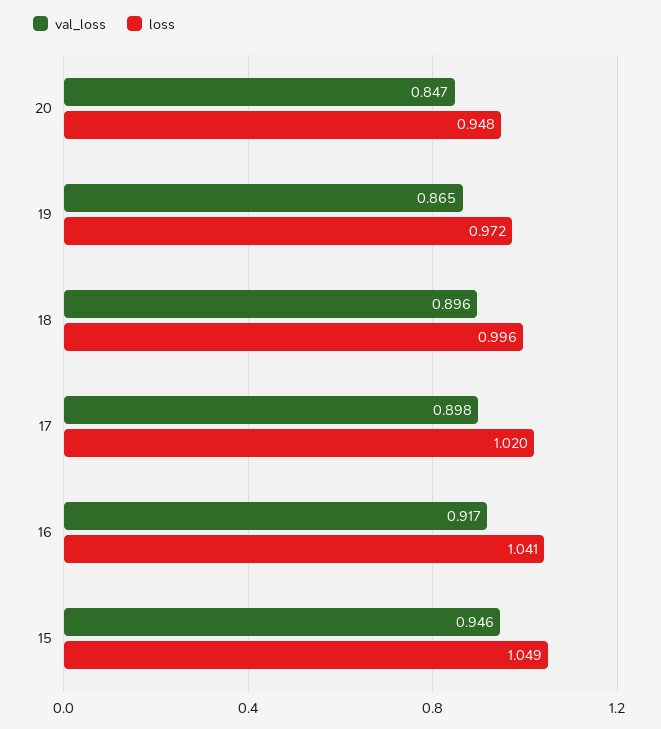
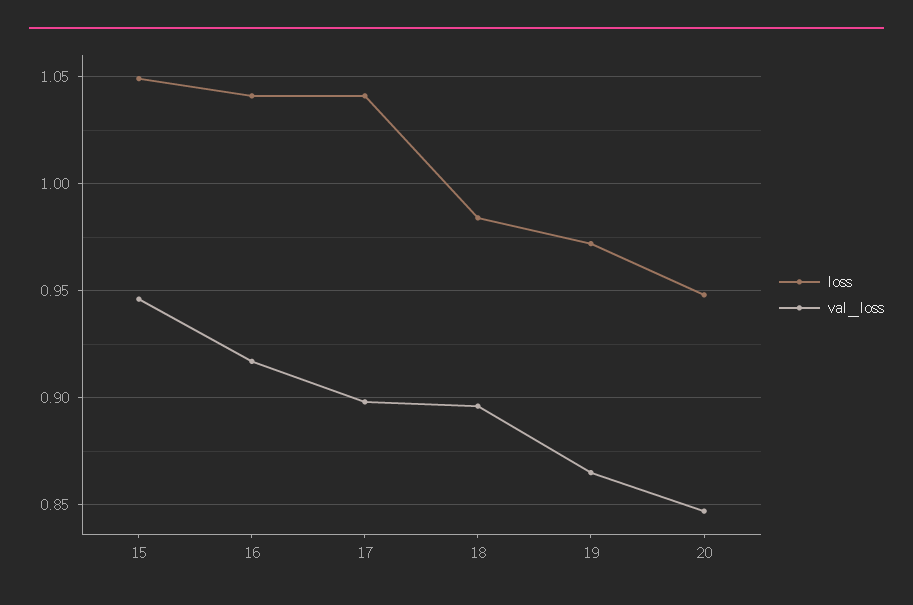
  {
    "val_loss": {
      "20": 0.847,
      "19": 0.865,
      "18": 0.896,
      "17": 0.898,
      "16": 0.917,
      "15": 0.946
    },
    "loss": {
      "20": 0.948,
      "19": 0.972,
-     "18": 0.996,
+     "18": 0.985,
-     "17": 1.02,
+     "17": 1.04,
      "16": 1.041,
      "15": 1.049
    }
  }

